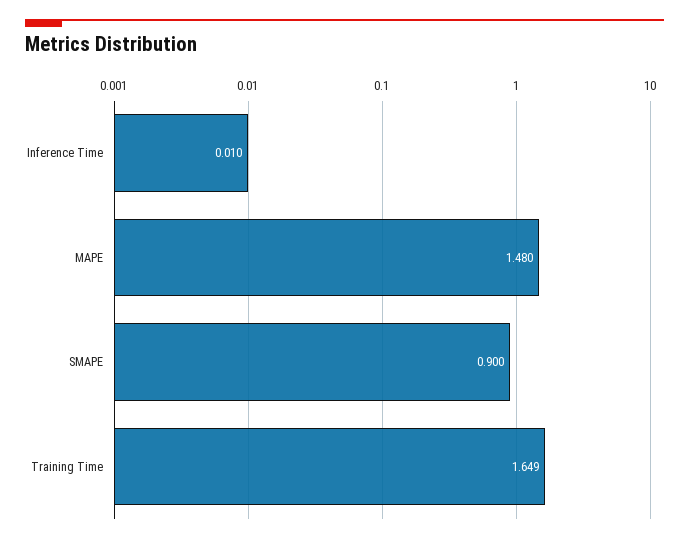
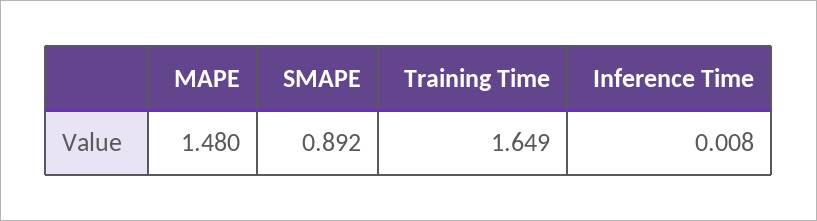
  {
-   "Inference Time": 0.01,
+   "Inference Time": 0.008,
    "MAPE": 1.48,
-   "SMAPE": 0.9,
+   "SMAPE": 0.892,
    "Training Time": 1.649
  }

